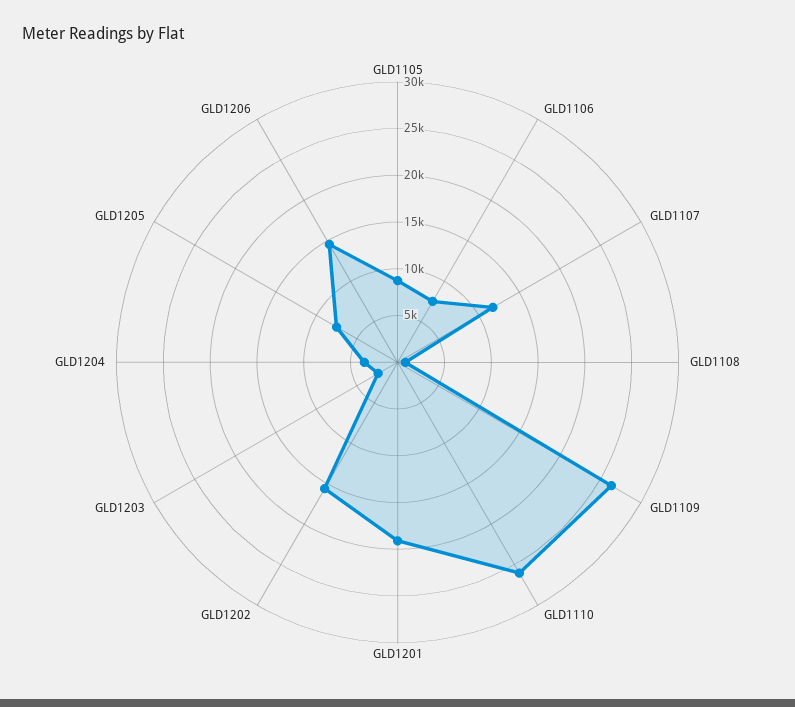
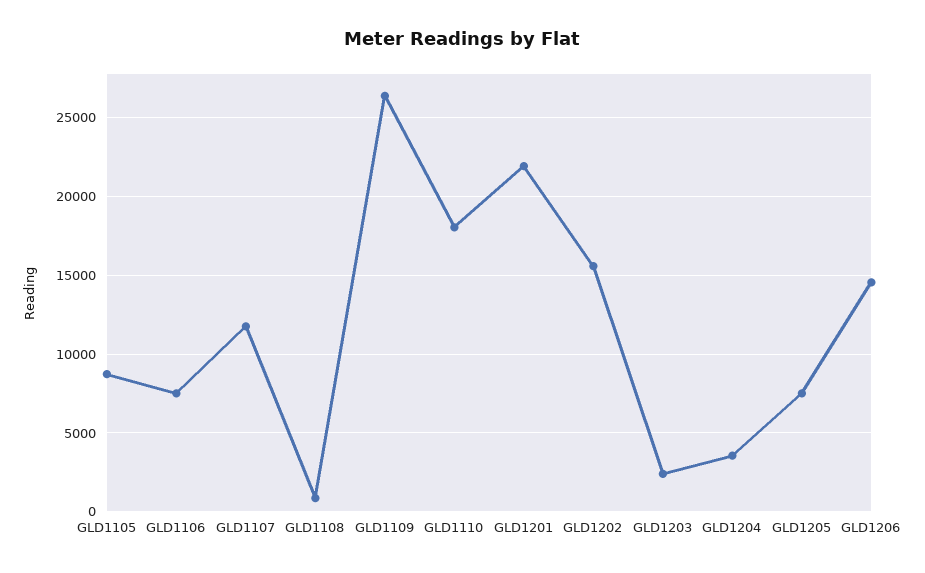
  {
    "GLD1105": 8500,
    "GLD1106": 7500,
    "GLD1107": 12000,
    "GLD1108": 1000,
    "GLD1109": 26500,
-   "GLD1110": 26000,
+   "GLD1110": 18000,
-   "GLD1201": 19000,
+   "GLD1201": 22000,
    "GLD1202": 15500,
    "GLD1203": 2500,
    "GLD1204": 3500,
    "GLD1205": 7500,
    "GLD1206": 14500
  }

